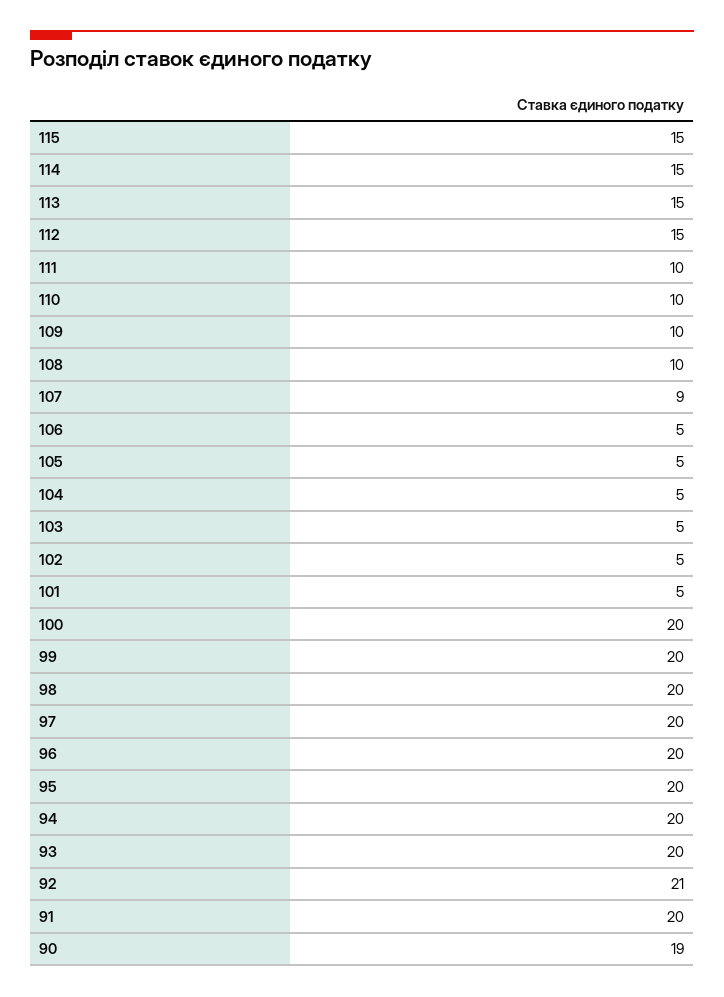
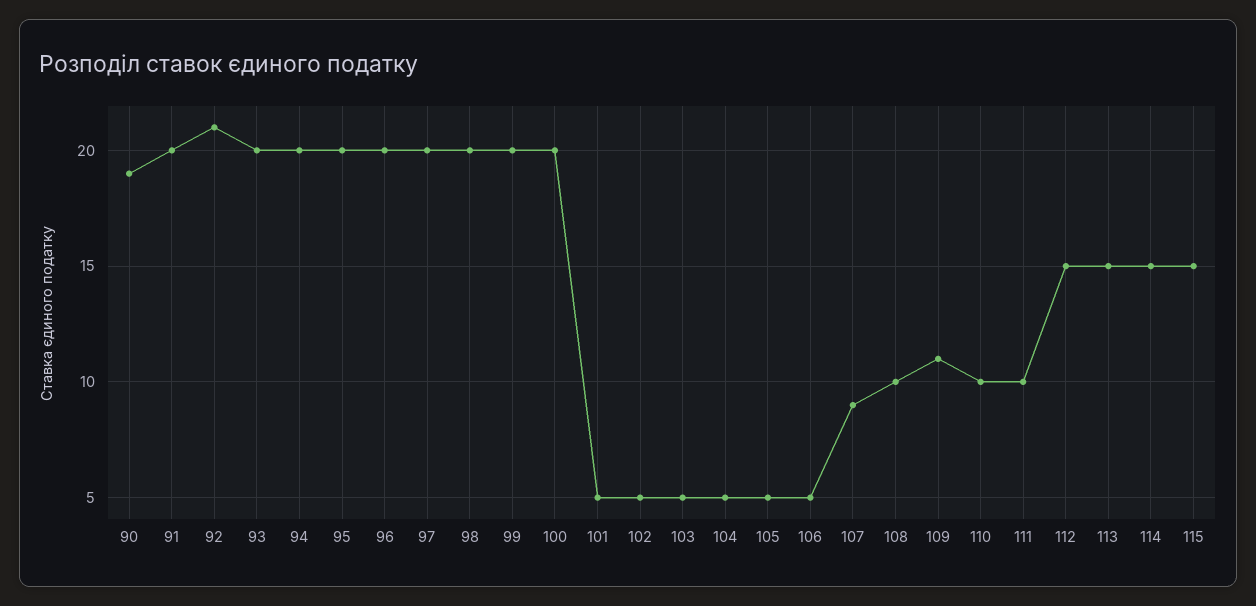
  {
    "115": 15,
    "114": 15,
    "113": 15,
    "112": 15,
    "111": 10,
    "110": 10,
-   "109": 10,
+   "109": 11,
    "108": 10,
    "107": 9,
    "106": 5,
    "105": 5,
    "104": 5,
    "103": 5,
    "102": 5,
    "101": 5,
    "100": 20,
    "99": 20,
    "98": 20,
    "97": 20,
    "96": 20,
    "95": 20,
    "94": 20,
    "93": 20,
    "92": 21,
    "91": 20,
    "90": 19
  }

